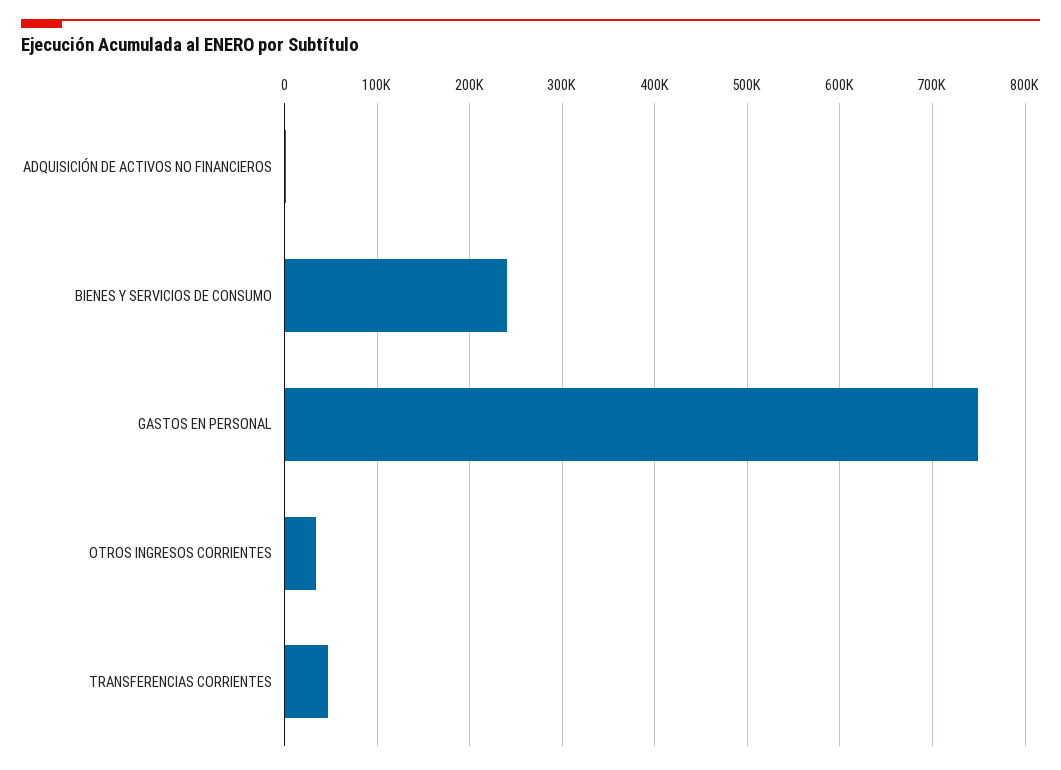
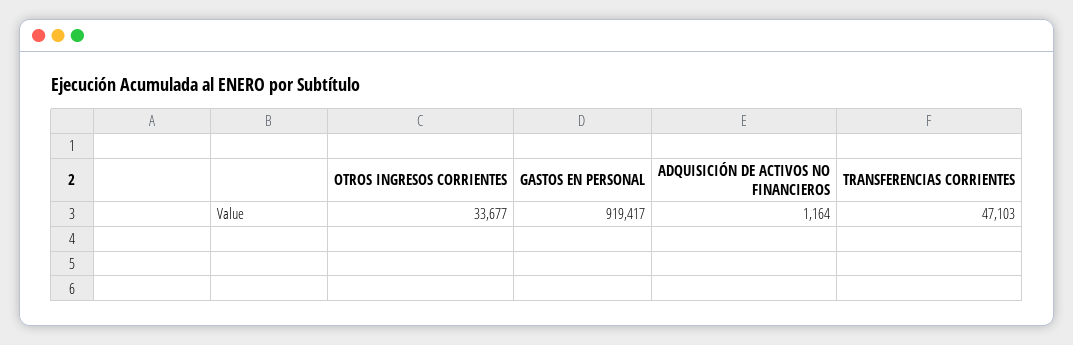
  {
    "ADQUISICIÓN DE ACTIVOS NO FINANCIEROS": 1164,
-   "BIENES Y SERVICIOS DE CONSUMO": 240000,
-   "GASTOS EN PERSONAL": 750000,
+   "GASTOS EN PERSONAL": 919417,
    "OTROS INGRESOS CORRIENTES": 33677,
    "TRANSFERENCIAS CORRIENTES": 47103
  }

